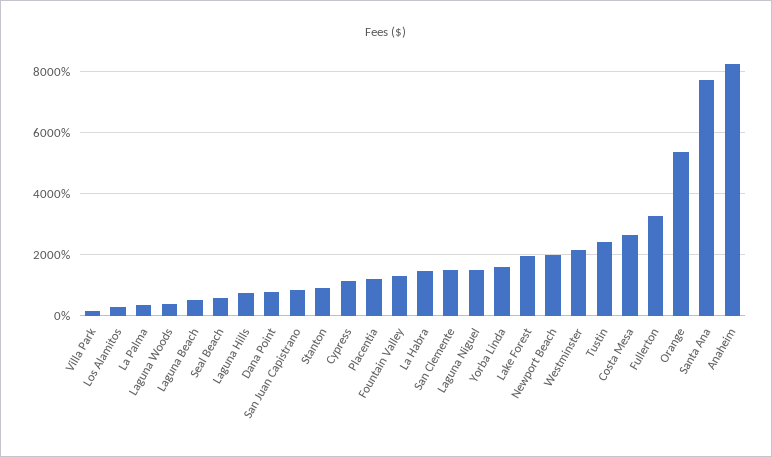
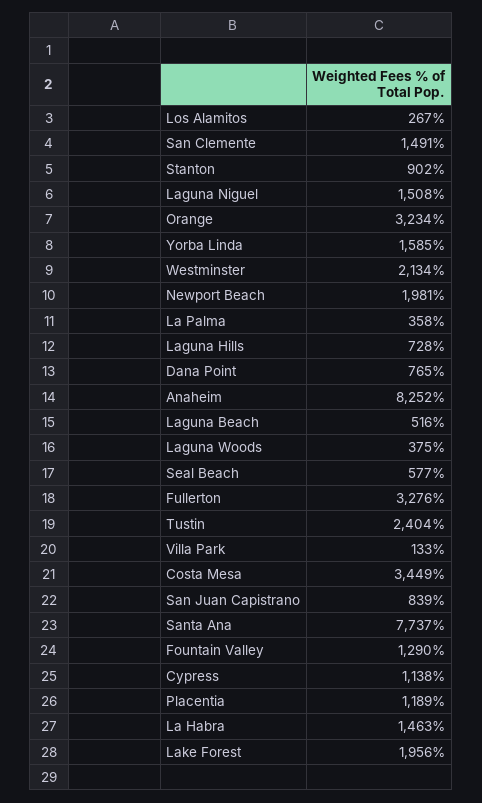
  {
    "Villa Park": 133,
    "Los Alamitos": 267,
    "La Palma": 358,
    "Laguna Woods": 375,
    "Laguna Beach": 516,
    "Seal Beach": 577,
    "Laguna Hills": 728,
    "Dana Point": 765,
    "San Juan Capistrano": 839,
    "Stanton": 902,
    "Cypress": 1138,
    "Placentia": 1189,
    "Fountain Valley": 1290,
    "La Habra": 1463,
    "San Clemente": 1491,
    "Laguna Niguel": 1508,
    "Yorba Linda": 1585,
    "Lake Forest": 1956,
    "Newport Beach": 1981,
    "Westminster": 2134,
    "Tustin": 2404,
-   "Costa Mesa": 2600,
+   "Costa Mesa": 3449,
    "Fullerton": 3276,
-   "Orange": 5400,
+   "Orange": 3234,
    "Santa Ana": 7737,
    "Anaheim": 8252
  }

